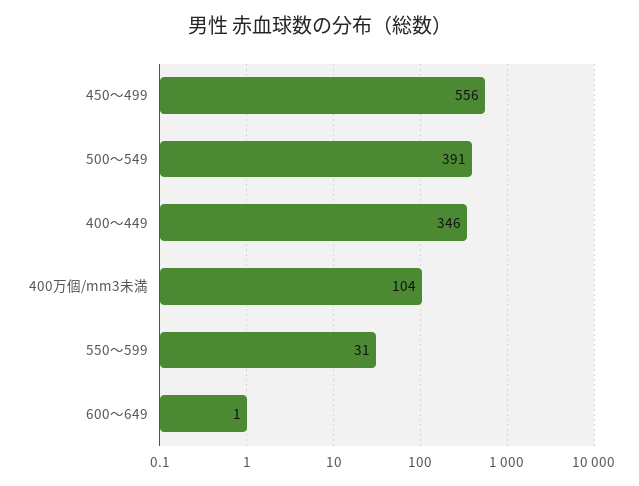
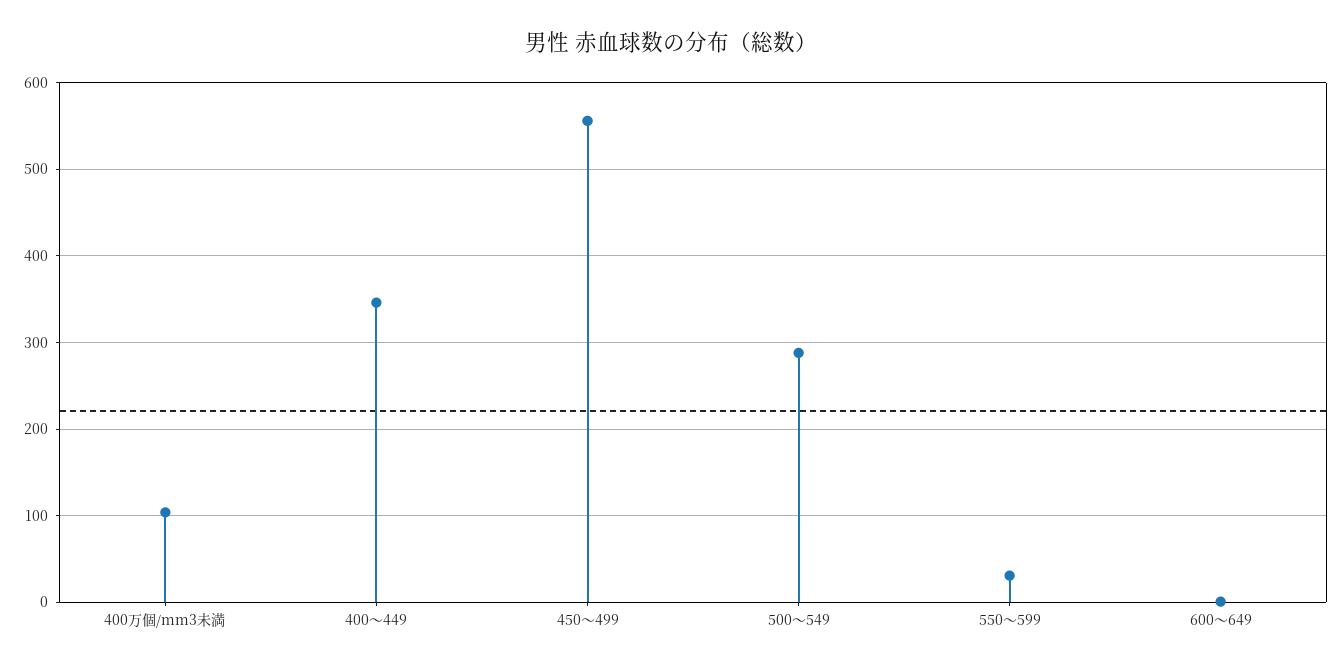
  {
    "450～499": 556,
-   "500～549": 391,
+   "500～549": 290,
    "400～449": 346,
    "400万個/mm3未満": 104,
    "550～599": 31,
    "600～649": 1
  }

